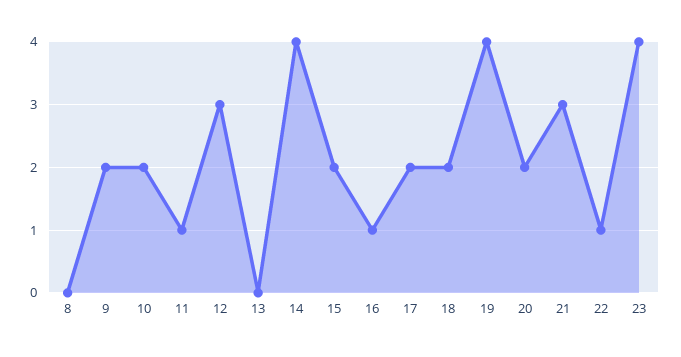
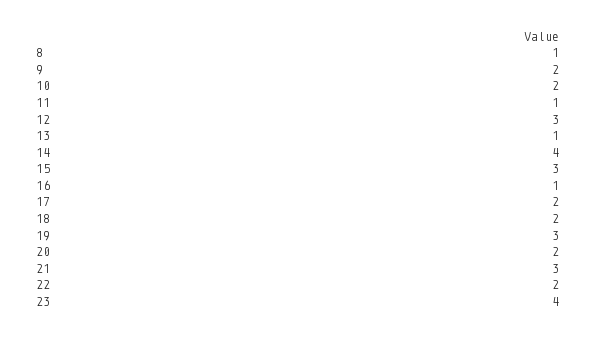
  {
-   "8": 0,
+   "8": 1,
    "9": 2,
    "10": 2,
    "11": 1,
    "12": 3,
-   "13": 0,
+   "13": 1,
    "14": 4,
-   "15": 2,
+   "15": 3,
    "16": 1,
    "17": 2,
    "18": 2,
-   "19": 4,
+   "19": 3,
    "20": 2,
    "21": 3,
-   "22": 1,
+   "22": 2,
    "23": 4
  }

